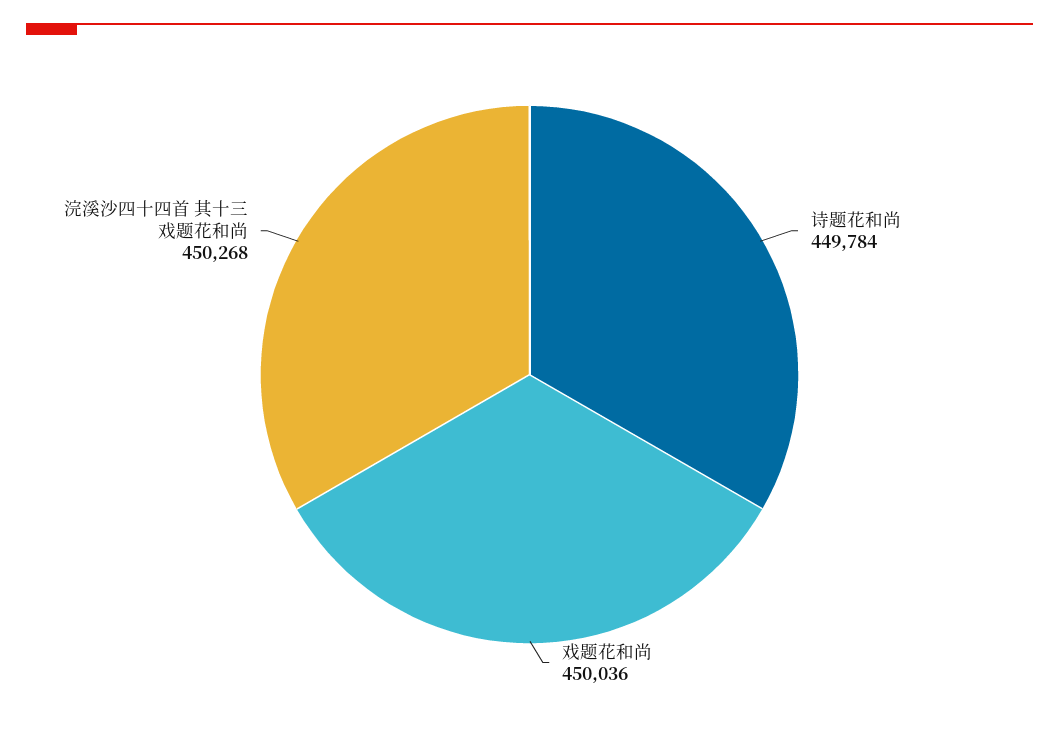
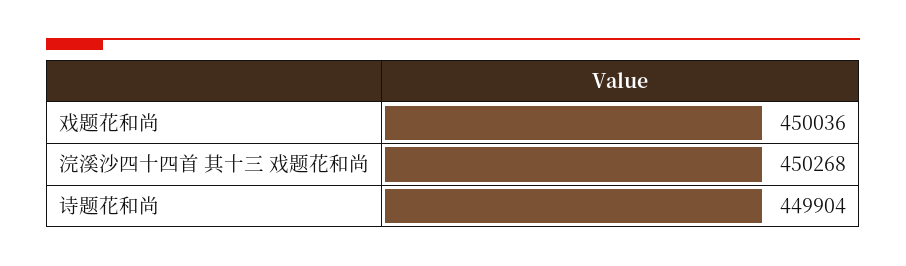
  {
-   "诗题花和尚": 449784,
+   "诗题花和尚": 449904,
    "戏题花和尚": 450036,
    "浣溪沙四十四首 其十三 戏题花和尚": 450268
  }

